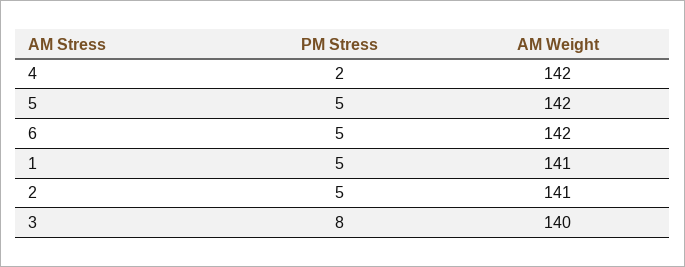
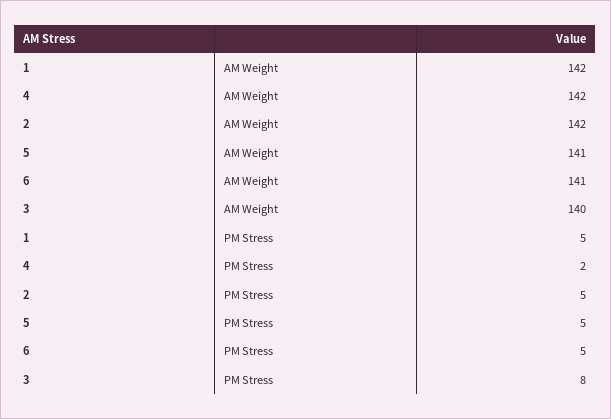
  {
    "PM Stress": {
      "4": 2,
      "5": 5,
      "6": 5,
      "1": 5,
      "2": 5,
      "3": 8
    },
    "AM Weight": {
      "4": 142,
-     "5": 142,
+     "5": 141,
-     "6": 142,
+     "6": 141,
-     "1": 141,
+     "1": 142,
-     "2": 141,
+     "2": 142,
      "3": 140
    }
  }

